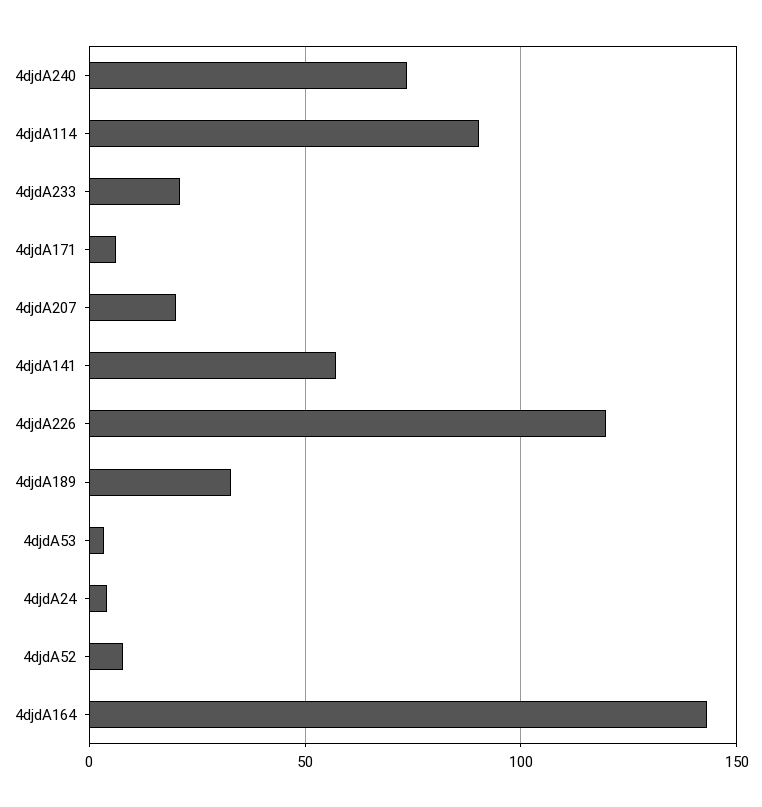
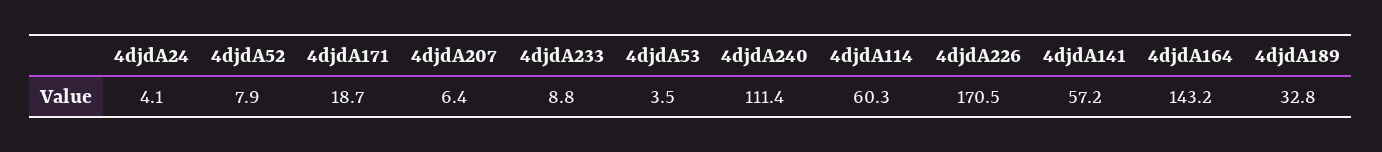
  {
-   "4djdA240": 75,
+   "4djdA240": 111.4,
-   "4djdA114": 90,
+   "4djdA114": 60.3,
-   "4djdA233": 20,
+   "4djdA233": 8.8,
-   "4djdA171": 5,
+   "4djdA171": 18.7,
-   "4djdA207": 20,
+   "4djdA207": 6.4,
    "4djdA141": 57.2,
-   "4djdA226": 120,
+   "4djdA226": 170.5,
    "4djdA189": 32.8,
    "4djdA53": 3.5,
    "4djdA24": 4.1,
    "4djdA52": 7.9,
    "4djdA164": 143.2
  }

